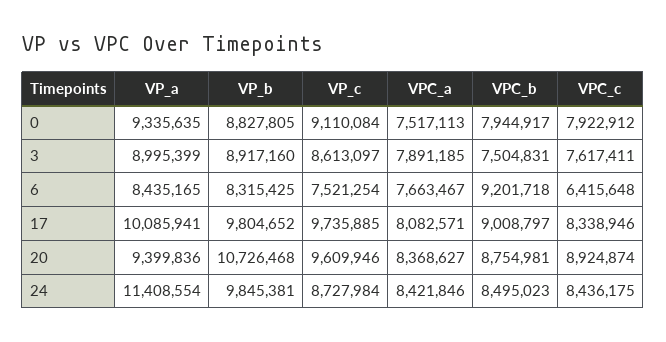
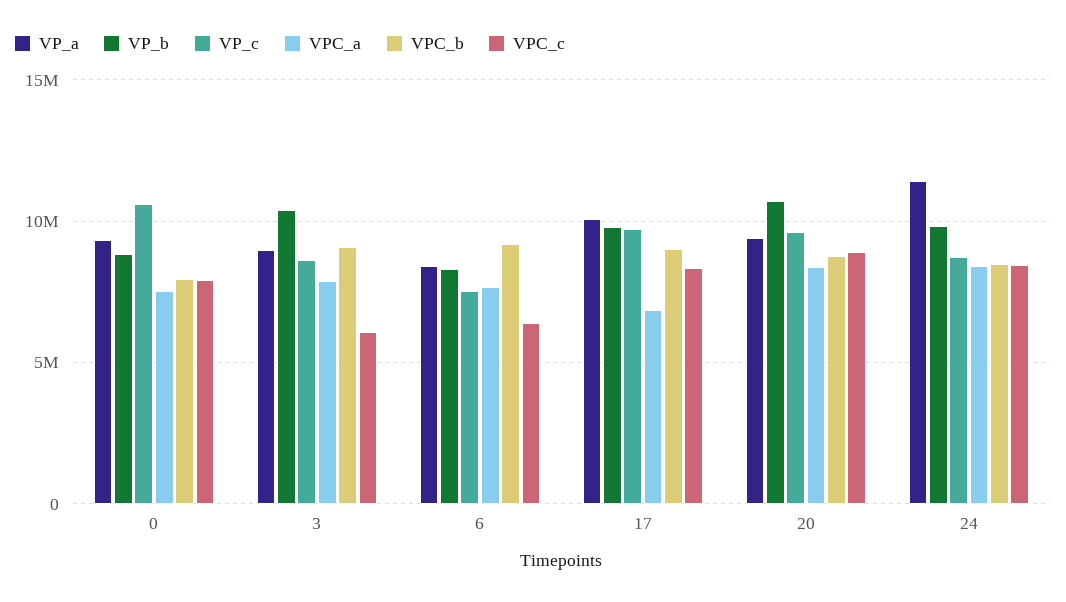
  {
    "VP_a": {
      "0": 9335635,
      "3": 8995399,
      "6": 8435165,
      "17": 10085941,
      "20": 9399836,
      "24": 11408554
    },
    "VP_b": {
      "0": 8827805,
-     "3": 8917160,
+     "3": 10500000,
      "6": 8315425,
      "17": 9804652,
      "20": 10726468,
      "24": 9845381
    },
    "VP_c": {
-     "0": 9110084,
+     "0": 10500000,
      "3": 8613097,
      "6": 7521254,
      "17": 9735885,
      "20": 9609946,
      "24": 8727984
    },
    "VPC_a": {
      "0": 7517113,
      "3": 7891185,
      "6": 7663467,
-     "17": 8082571,
+     "17": 7000000,
      "20": 8368627,
      "24": 8421846
    },
    "VPC_b": {
      "0": 7944917,
-     "3": 7504831,
+     "3": 9000000,
      "6": 9201718,
      "17": 9008797,
      "20": 8754981,
      "24": 8495023
    },
    "VPC_c": {
      "0": 7922912,
-     "3": 7617411,
+     "3": 6000000,
      "6": 6415648,
      "17": 8338946,
      "20": 8924874,
      "24": 8436175
    }
  }

